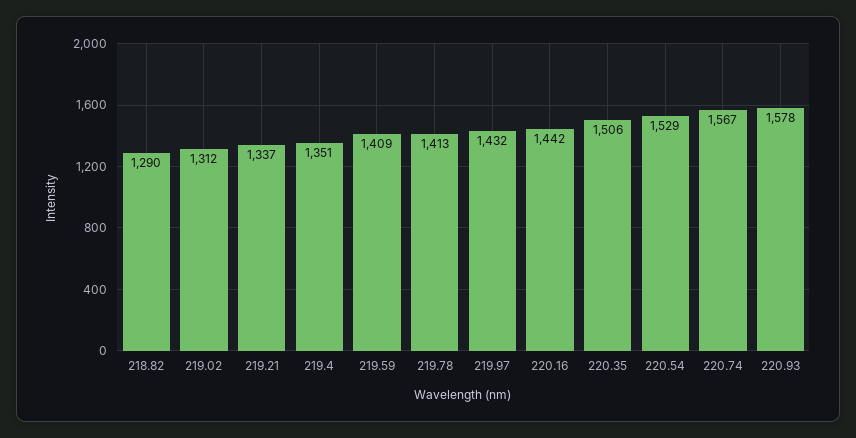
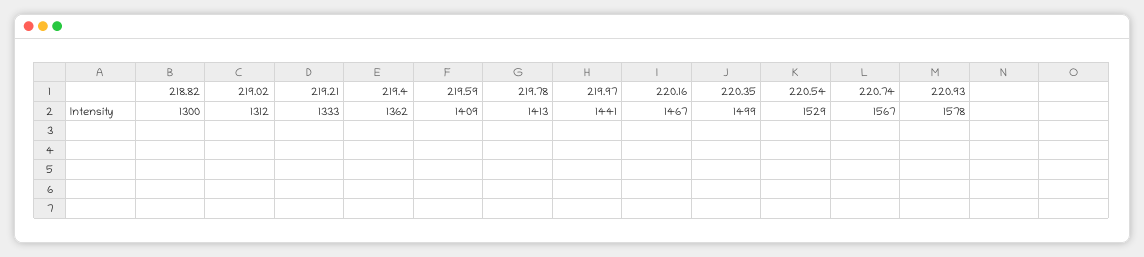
  {
-   "218.82": 1290,
+   "218.82": 1300,
    "219.02": 1312,
-   "219.21": 1337,
+   "219.21": 1333,
-   "219.4": 1351,
+   "219.4": 1362,
    "219.59": 1409,
    "219.78": 1413,
-   "219.97": 1432,
+   "219.97": 1441,
-   "220.16": 1442,
+   "220.16": 1467,
-   "220.35": 1506,
+   "220.35": 1499,
    "220.54": 1529,
    "220.74": 1567,
    "220.93": 1578
  }

